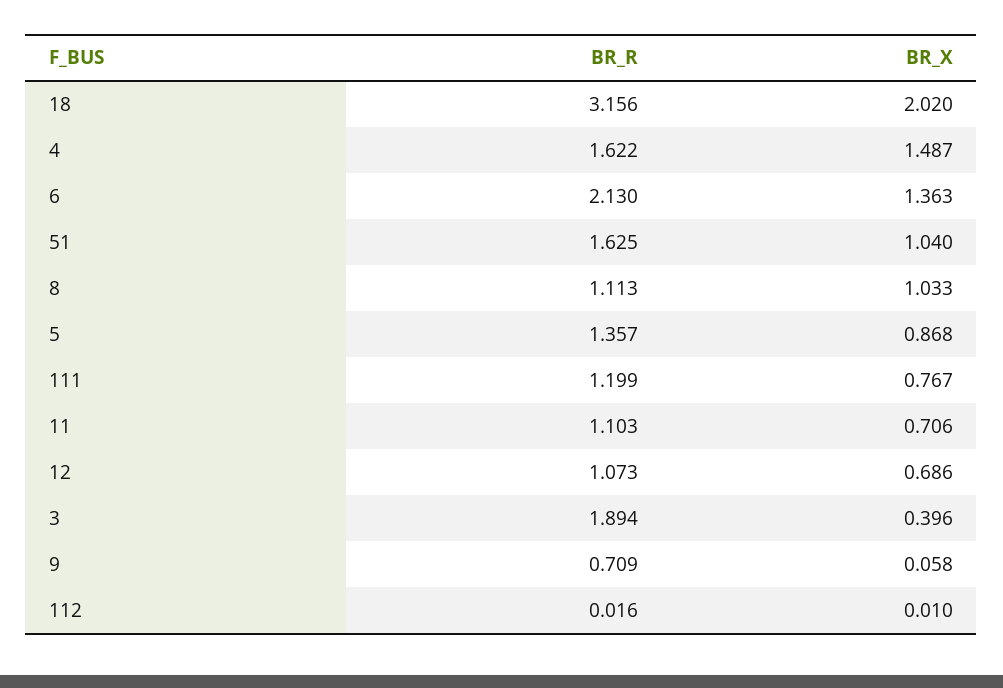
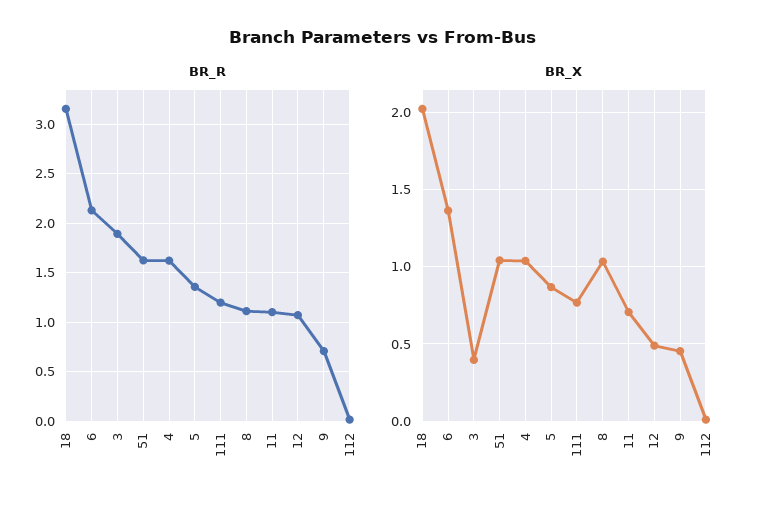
  {
    "BR_R": {
      "18": 3.156,
      "4": 1.622,
      "6": 2.13,
      "51": 1.625,
      "8": 1.113,
      "5": 1.357,
      "111": 1.199,
      "11": 1.103,
      "12": 1.073,
      "3": 1.894,
      "9": 0.709,
      "112": 0.016
    },
    "BR_X": {
      "18": 2.02,
-     "4": 1.487,
+     "4": 1.05,
      "6": 1.363,
      "51": 1.04,
      "8": 1.033,
      "5": 0.868,
      "111": 0.767,
      "11": 0.706,
-     "12": 0.686,
+     "12": 0.5,
      "3": 0.396,
-     "9": 0.058,
+     "9": 0.45,
      "112": 0.01
    }
  }

